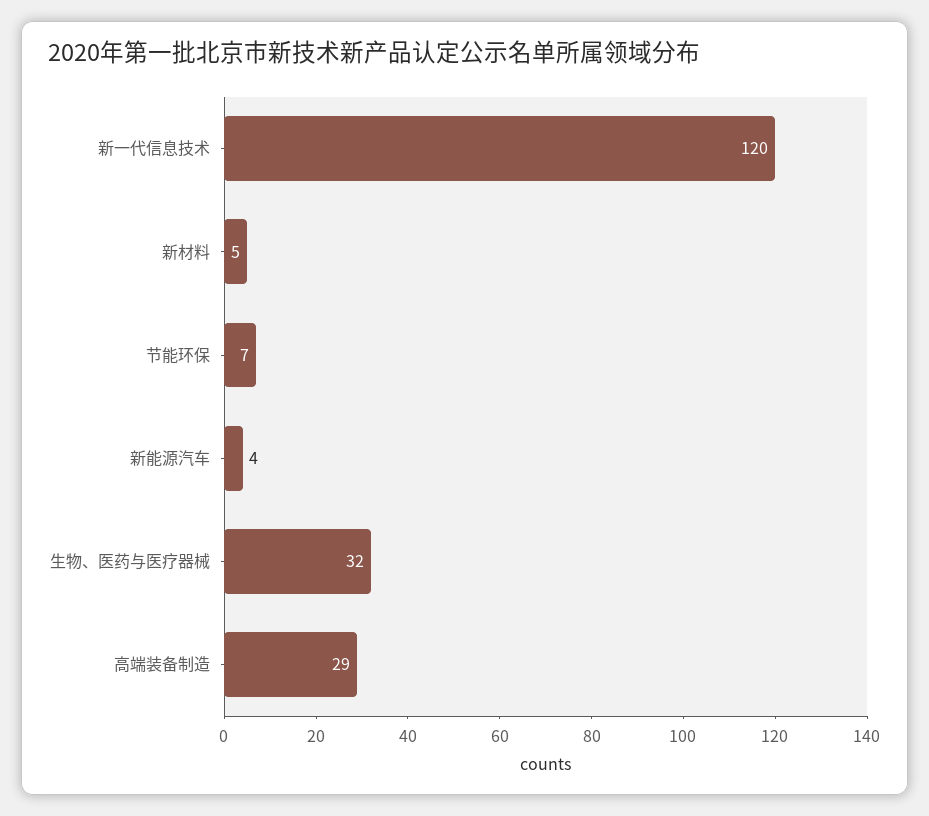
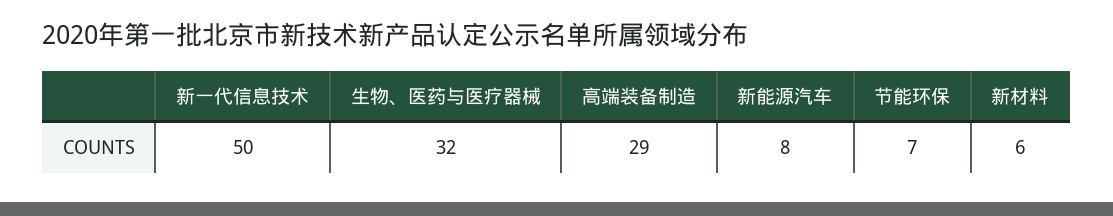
  {
-   "新一代信息技术": 120,
+   "新一代信息技术": 50,
-   "新材料": 5,
+   "新材料": 6,
    "节能环保": 7,
-   "新能源汽车": 4,
+   "新能源汽车": 8,
    "生物、医药与医疗器械": 32,
    "高端装备制造": 29
  }

